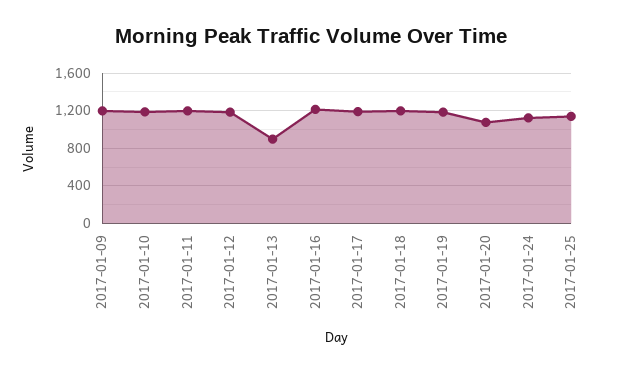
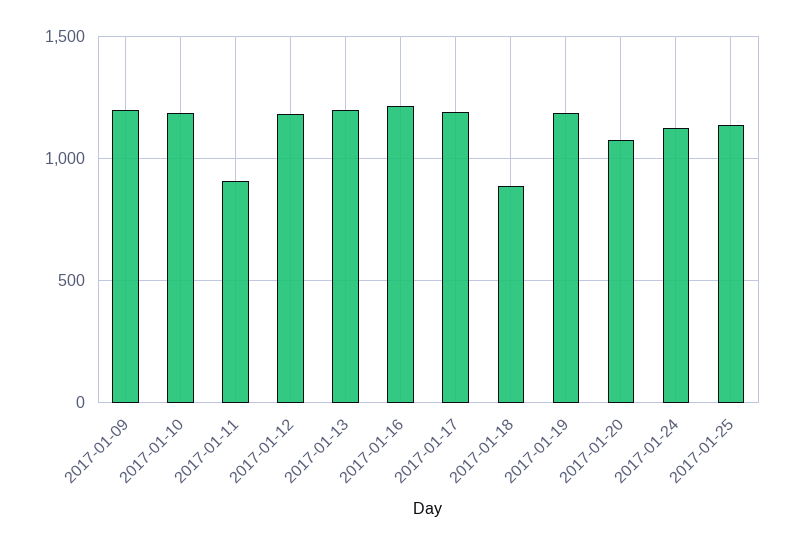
  {
    "2017-01-09": 1200,
    "2017-01-10": 1200,
-   "2017-01-11": 1200,
+   "2017-01-11": 900,
    "2017-01-12": 1200,
-   "2017-01-13": 900,
+   "2017-01-13": 1200,
    "2017-01-16": 1200,
    "2017-01-17": 1200,
-   "2017-01-18": 1200,
+   "2017-01-18": 900,
    "2017-01-19": 1200,
    "2017-01-20": 1100,
    "2017-01-24": 1150,
    "2017-01-25": 1150
  }

